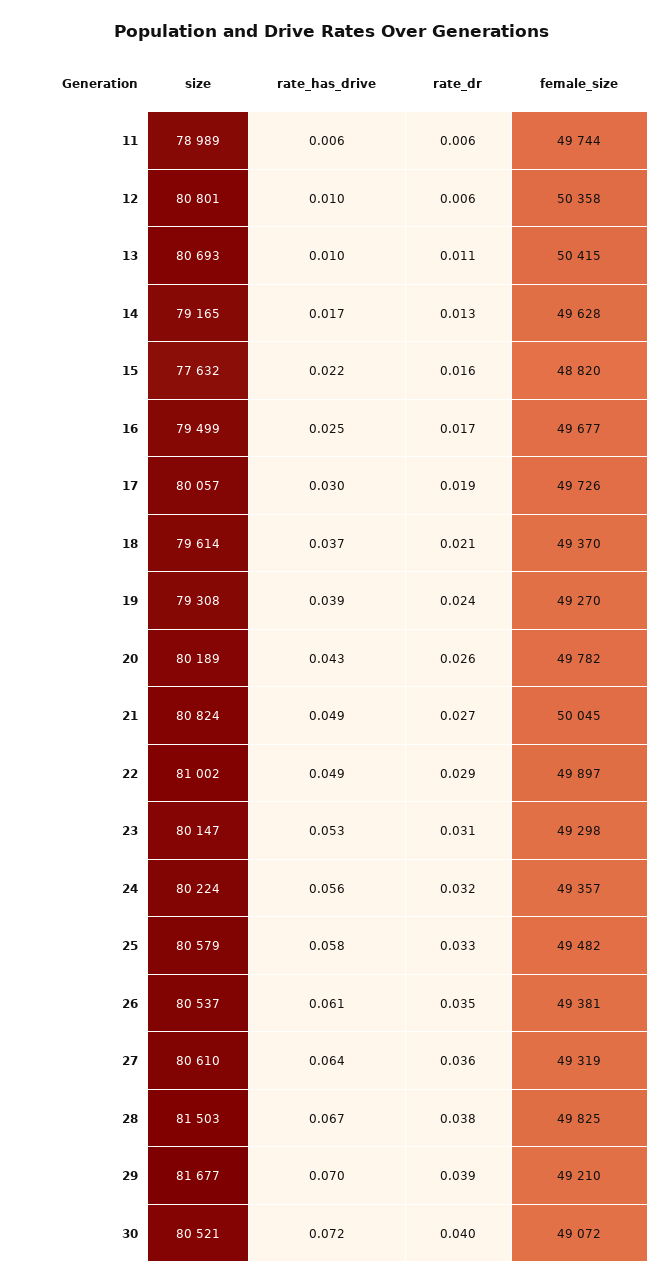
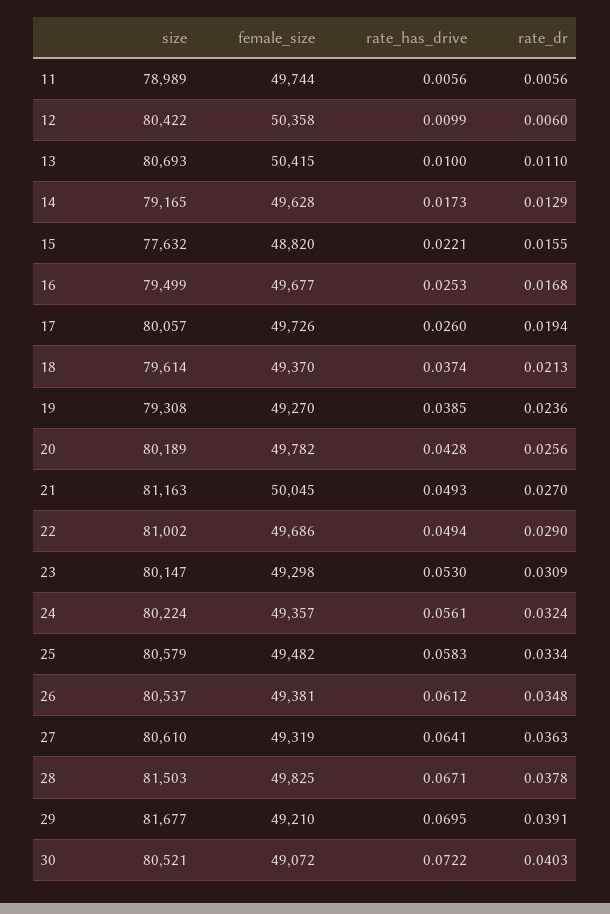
  {
    "size": {
      "11": 78989,
-     "12": 80801,
+     "12": 80422,
      "13": 80693,
      "14": 79165,
      "15": 77632,
      "16": 79499,
      "17": 80057,
      "18": 79614,
      "19": 79308,
      "20": 80189,
-     "21": 80824,
+     "21": 81163,
      "22": 81002,
      "23": 80147,
      "24": 80224,
      "25": 80579,
      "26": 80537,
      "27": 80610,
      "28": 81503,
      "29": 81677,
      "30": 80521
    },
    "rate_has_drive": {
      "11": 0.0056,
      "12": 0.0099,
      "13": 0.01,
      "14": 0.0173,
      "15": 0.0221,
      "16": 0.0253,
-     "17": 0.03,
+     "17": 0.026,
      "18": 0.0374,
      "19": 0.0385,
      "20": 0.0428,
      "21": 0.0493,
      "22": 0.0494,
      "23": 0.053,
      "24": 0.0561,
      "25": 0.0583,
      "26": 0.0612,
      "27": 0.0641,
      "28": 0.0671,
      "29": 0.0695,
      "30": 0.0722
    },
    "rate_dr": {
      "11": 0.0056,
      "12": 0.006,
      "13": 0.011,
      "14": 0.0129,
      "15": 0.0155,
      "16": 0.0168,
      "17": 0.0194,
      "18": 0.0213,
      "19": 0.0236,
      "20": 0.0256,
      "21": 0.027,
      "22": 0.029,
      "23": 0.0309,
      "24": 0.0324,
      "25": 0.0334,
      "26": 0.0348,
      "27": 0.0363,
      "28": 0.0378,
      "29": 0.0391,
      "30": 0.0403
    },
    "female_size": {
      "11": 49744,
      "12": 50358,
      "13": 50415,
      "14": 49628,
      "15": 48820,
      "16": 49677,
      "17": 49726,
      "18": 49370,
      "19": 49270,
      "20": 49782,
      "21": 50045,
-     "22": 49897,
+     "22": 49686,
      "23": 49298,
      "24": 49357,
      "25": 49482,
      "26": 49381,
      "27": 49319,
      "28": 49825,
      "29": 49210,
      "30": 49072
    }
  }

